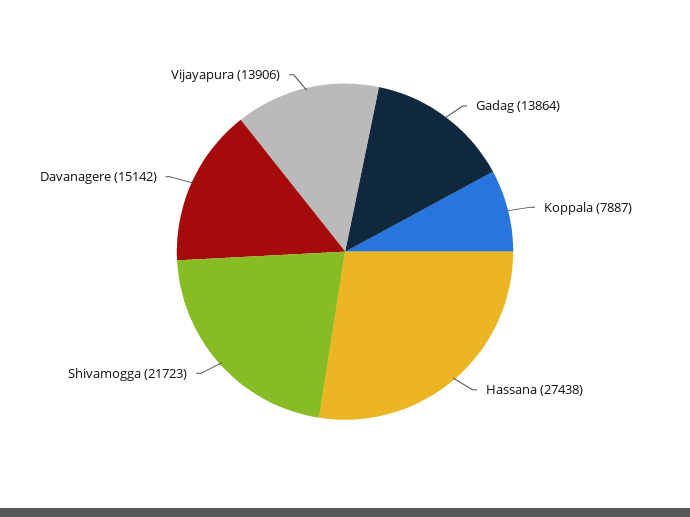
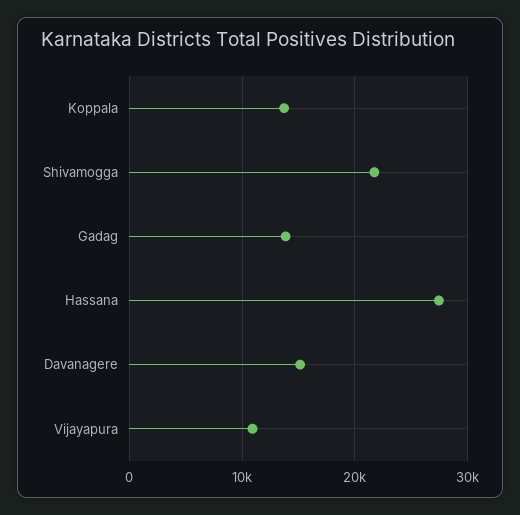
  {
    "Gadag": 13864,
-   "Koppala": 7887,
+   "Koppala": 14000,
    "Hassana": 27438,
    "Shivamogga": 21723,
    "Davanagere": 15142,
-   "Vijayapura": 13906
+   "Vijayapura": 11000
  }

